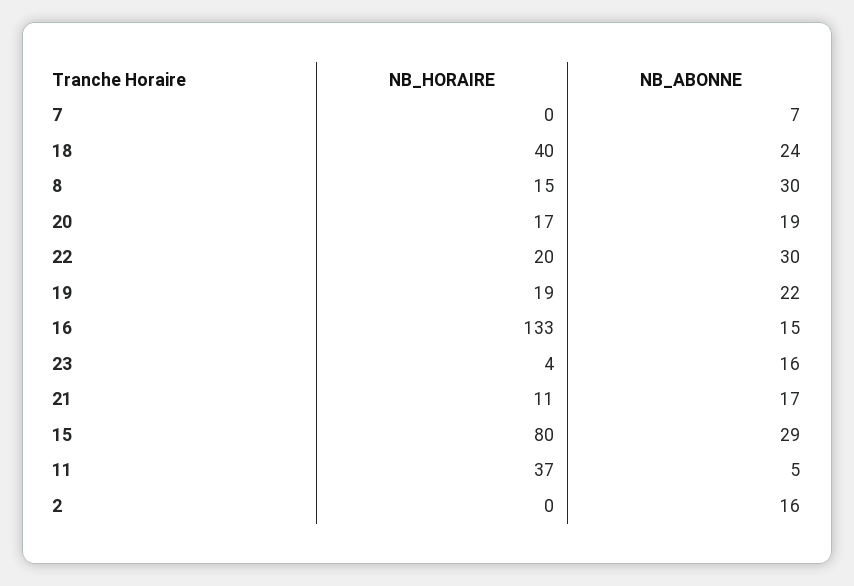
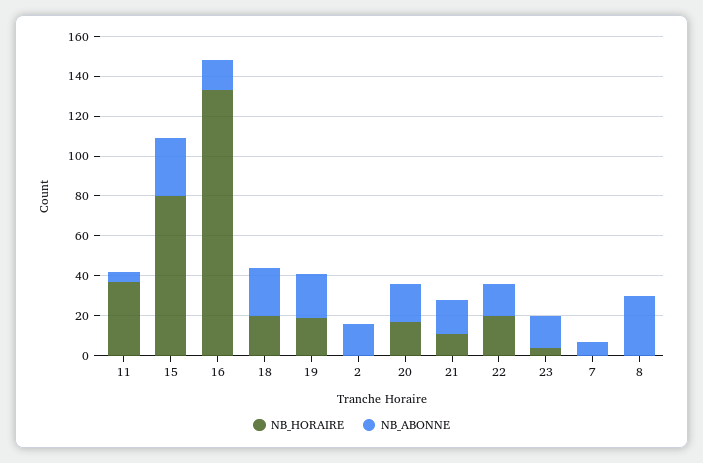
  {
    "NB_HORAIRE": {
      "7": 0,
-     "18": 40,
+     "18": 20,
-     "8": 15,
+     "8": 0,
      "20": 17,
      "22": 20,
      "19": 19,
      "16": 133,
      "23": 4,
      "21": 11,
      "15": 80,
      "11": 37,
      "2": 0
    },
    "NB_ABONNE": {
      "7": 7,
      "18": 24,
      "8": 30,
      "20": 19,
-     "22": 30,
+     "22": 15,
      "19": 22,
      "16": 15,
      "23": 16,
      "21": 17,
      "15": 29,
      "11": 5,
      "2": 16
    }
  }

